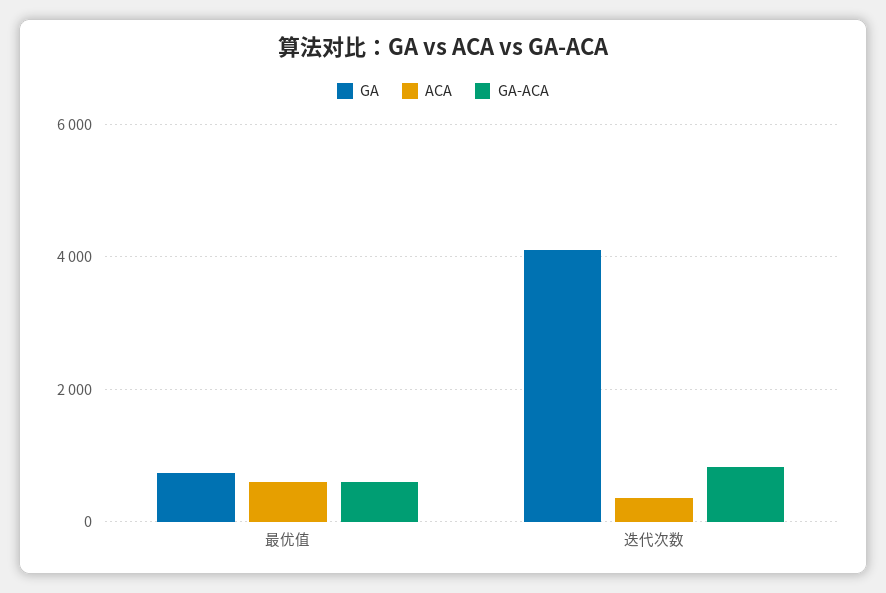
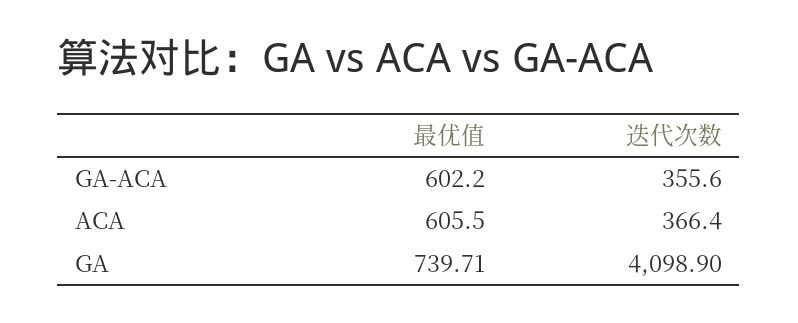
  {
    "GA": {
      "最优值": 739.71,
      "迭代次数": 4098.9
    },
    "ACA": {
      "最优值": 605.5,
      "迭代次数": 366.4
    },
    "GA-ACA": {
      "最优值": 602.2,
-     "迭代次数": 800
+     "迭代次数": 355.6
    }
  }

